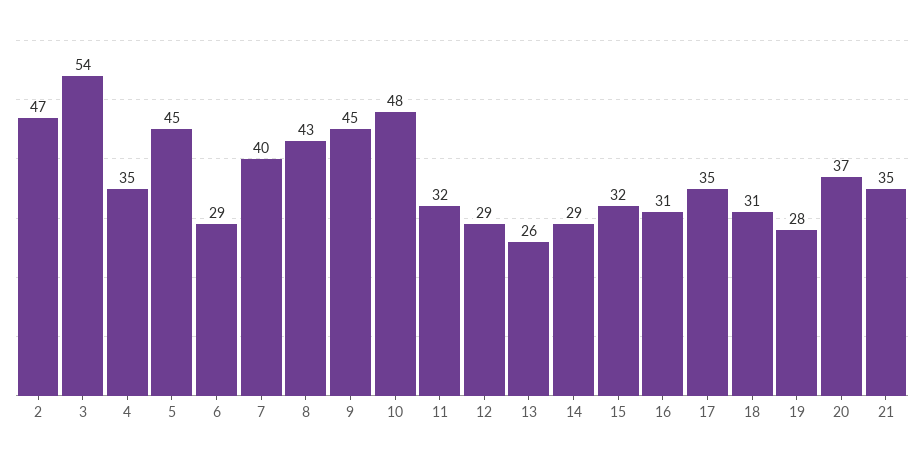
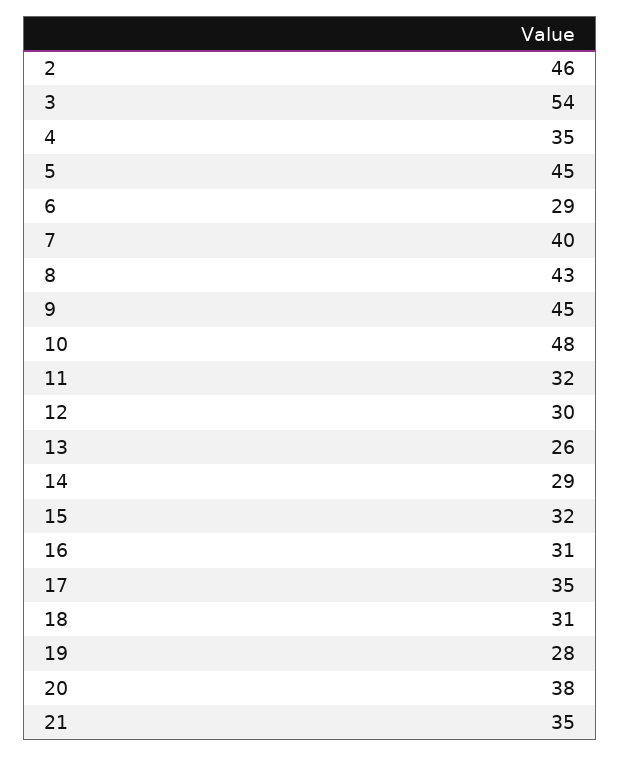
  {
-   "2": 47,
+   "2": 46,
    "3": 54,
    "4": 35,
    "5": 45,
    "6": 29,
    "7": 40,
    "8": 43,
    "9": 45,
    "10": 48,
    "11": 32,
-   "12": 29,
+   "12": 30,
    "13": 26,
    "14": 29,
    "15": 32,
    "16": 31,
    "17": 35,
    "18": 31,
    "19": 28,
-   "20": 37,
+   "20": 38,
    "21": 35
  }

